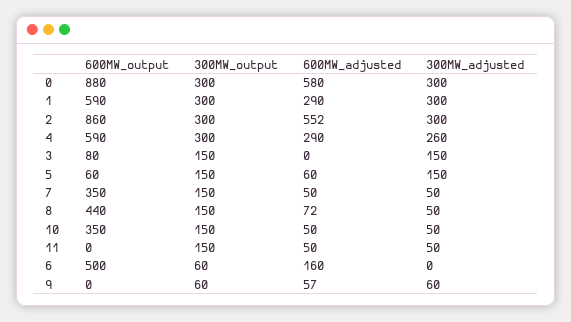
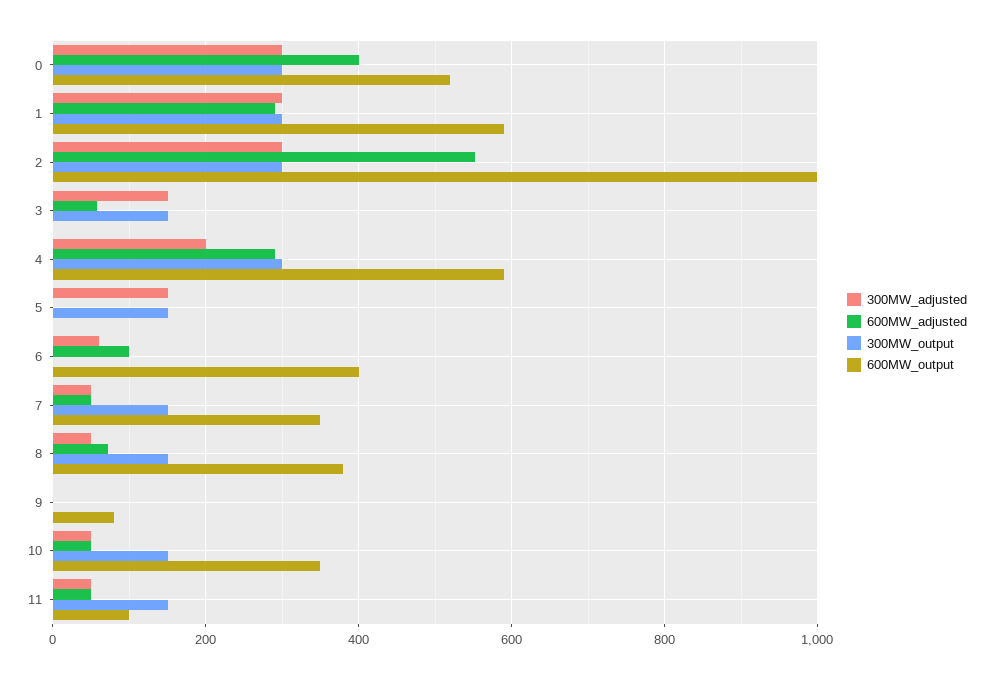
  {
    "600MW_output": {
-     "0": 880,
+     "0": 520,
      "1": 590,
-     "2": 860,
+     "2": 1000,
      "4": 590,
-     "3": 80,
+     "3": 0,
-     "5": 60,
+     "5": 0,
      "7": 350,
-     "8": 440,
+     "8": 380,
      "10": 350,
-     "11": 0,
+     "11": 100,
-     "6": 500,
+     "6": 400,
-     "9": 0
+     "9": 80
    },
    "300MW_output": {
      "0": 300,
      "1": 300,
      "2": 300,
      "4": 300,
      "3": 150,
      "5": 150,
      "7": 150,
      "8": 150,
      "10": 150,
      "11": 150,
-     "6": 60,
+     "6": 0,
-     "9": 60
+     "9": 0
    },
    "600MW_adjusted": {
-     "0": 580,
+     "0": 400,
      "1": 290,
      "2": 552,
      "4": 290,
-     "3": 0,
+     "3": 60,
-     "5": 60,
+     "5": 0,
      "7": 50,
      "8": 72,
      "10": 50,
      "11": 50,
-     "6": 160,
+     "6": 100,
-     "9": 57
+     "9": 0
    },
    "300MW_adjusted": {
      "0": 300,
      "1": 300,
      "2": 300,
-     "4": 260,
+     "4": 200,
      "3": 150,
      "5": 150,
      "7": 50,
      "8": 50,
      "10": 50,
      "11": 50,
-     "6": 0,
+     "6": 60,
-     "9": 60
+     "9": 0
    }
  }

